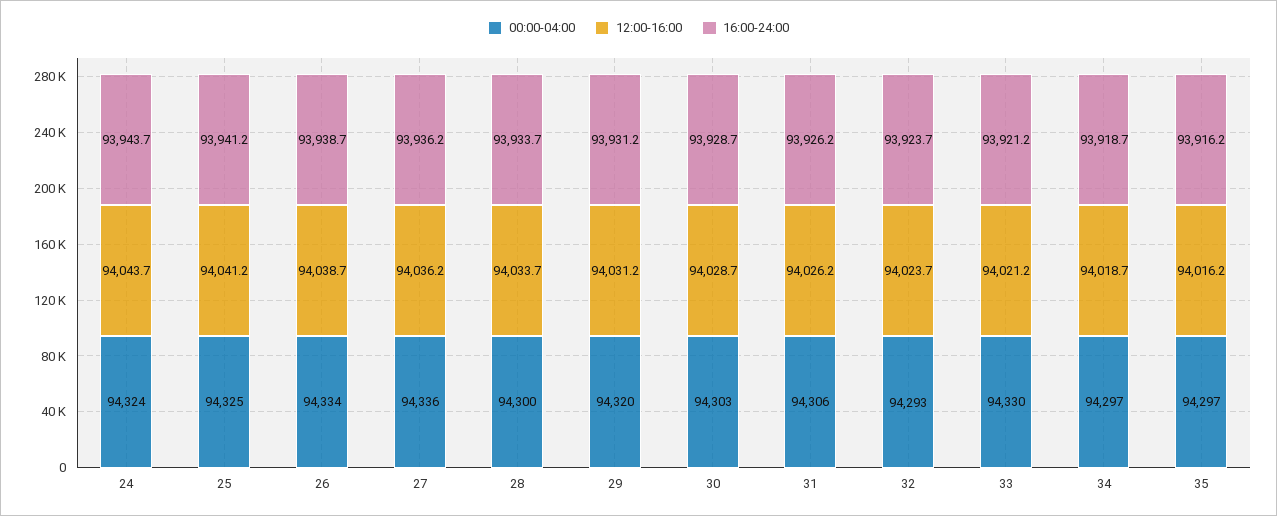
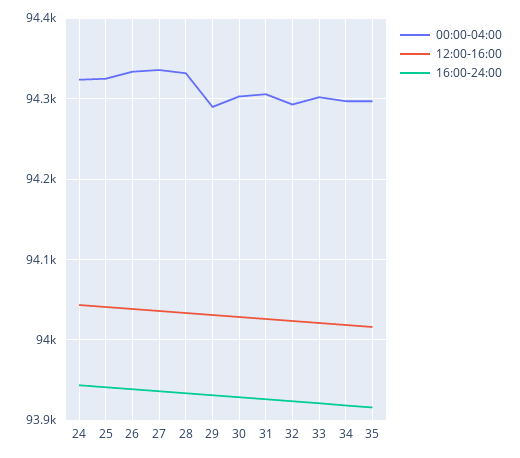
  {
    "00:00-04:00": {
      "24": 94324,
      "25": 94325,
      "26": 94334,
      "27": 94336,
-     "28": 94300,
+     "28": 94330,
-     "29": 94320,
+     "29": 94290,
      "30": 94303,
      "31": 94306,
      "32": 94293,
-     "33": 94330,
+     "33": 94300,
      "34": 94297,
      "35": 94297
    },
    "12:00-16:00": {
      "24": 94043.7,
      "25": 94041.2,
      "26": 94038.7,
      "27": 94036.2,
      "28": 94033.7,
      "29": 94031.2,
      "30": 94028.7,
      "31": 94026.2,
      "32": 94023.7,
      "33": 94021.2,
      "34": 94018.7,
      "35": 94016.2
    },
    "16:00-24:00": {
      "24": 93943.7,
      "25": 93941.2,
      "26": 93938.7,
      "27": 93936.2,
      "28": 93933.7,
      "29": 93931.2,
      "30": 93928.7,
      "31": 93926.2,
      "32": 93923.7,
      "33": 93921.2,
      "34": 93918.7,
      "35": 93916.2
    }
  }

